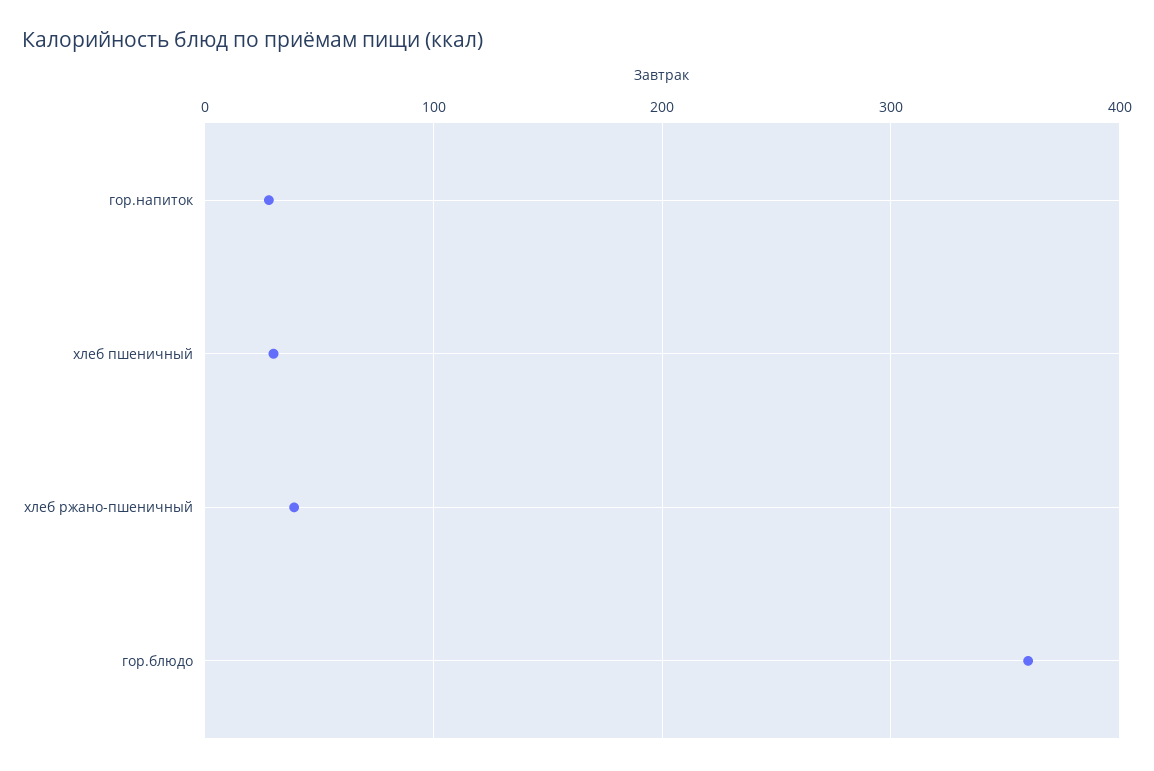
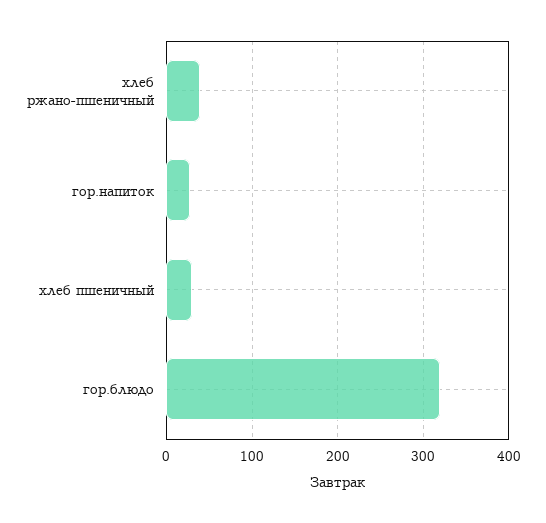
  {
    "гор.напиток": 30,
    "хлеб пшеничный": 30,
    "хлеб ржано-пшеничный": 40,
-   "гор.блюдо": 360
+   "гор.блюдо": 320
  }

